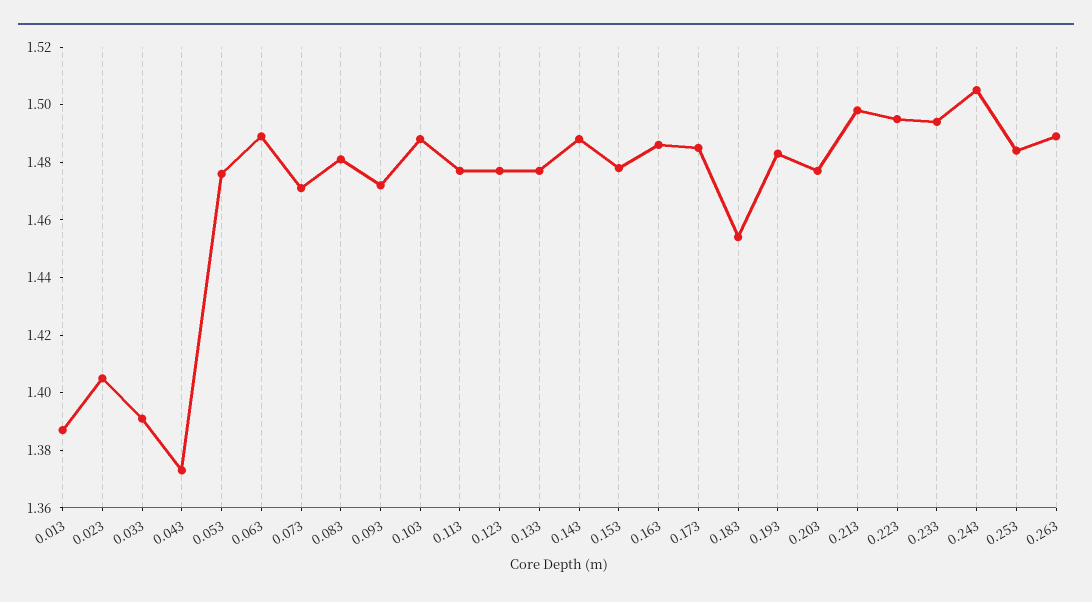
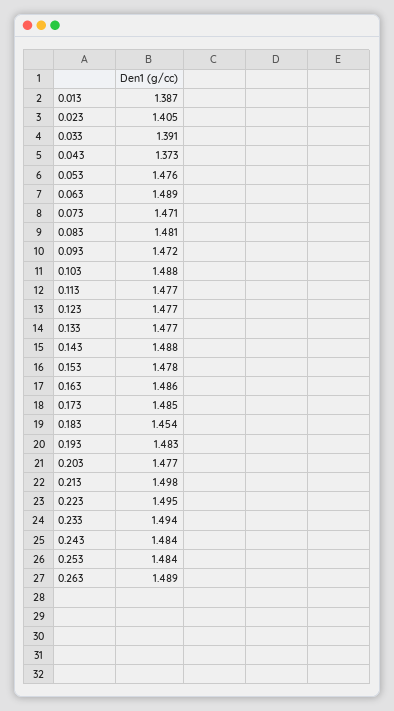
  {
    "0.013": 1.387,
    "0.023": 1.405,
    "0.033": 1.391,
    "0.043": 1.373,
    "0.053": 1.476,
    "0.063": 1.489,
    "0.073": 1.471,
    "0.083": 1.481,
    "0.093": 1.472,
    "0.103": 1.488,
    "0.113": 1.477,
    "0.123": 1.477,
    "0.133": 1.477,
    "0.143": 1.488,
    "0.153": 1.478,
    "0.163": 1.486,
    "0.173": 1.485,
    "0.183": 1.454,
    "0.193": 1.483,
    "0.203": 1.477,
    "0.213": 1.498,
    "0.223": 1.495,
    "0.233": 1.494,
-   "0.243": 1.505,
+   "0.243": 1.484,
    "0.253": 1.484,
    "0.263": 1.489
  }

